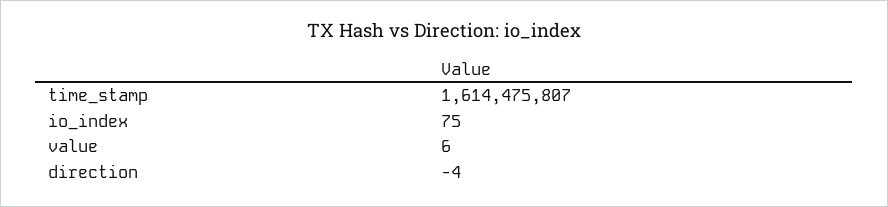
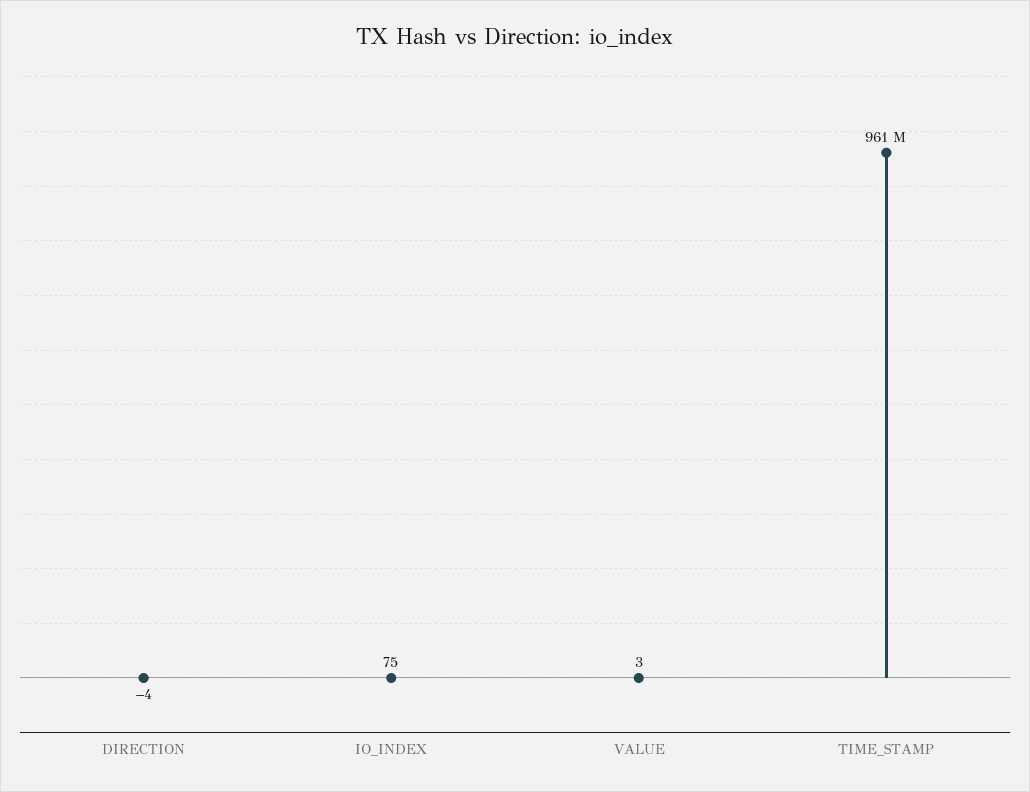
  {
-   "time_stamp": 1614475807,
+   "time_stamp": 961000000,
    "io_index": 75,
-   "value": 6,
+   "value": 3,
    "direction": -4
  }

